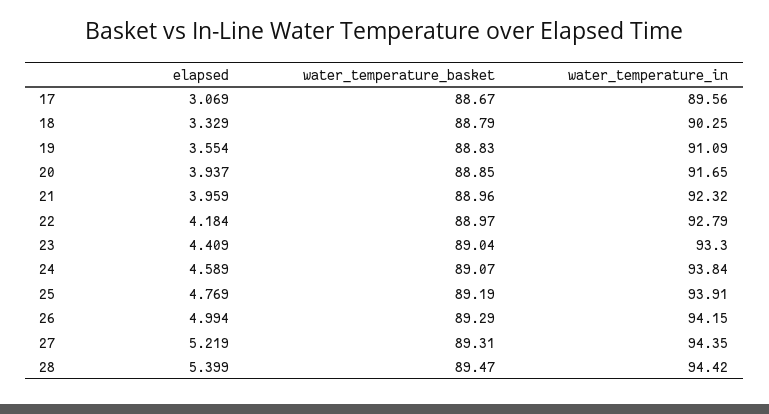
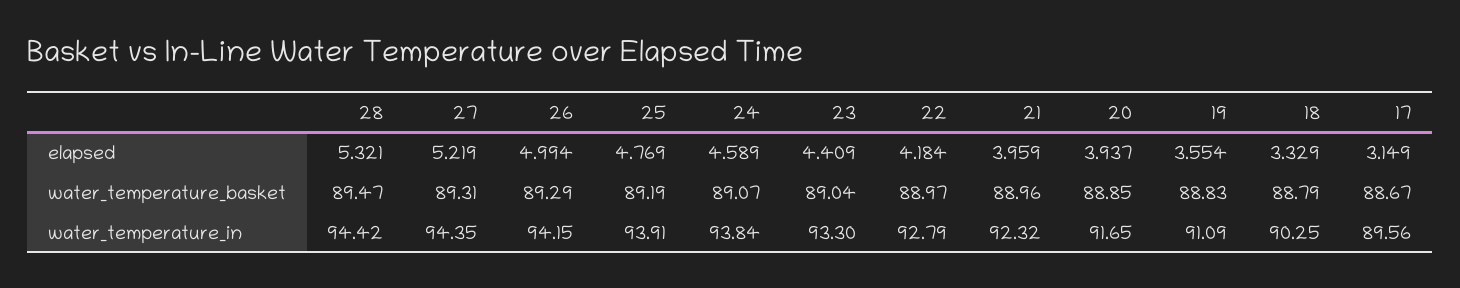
  {
    "elapsed": {
-     "17": 3.069,
+     "17": 3.149,
      "18": 3.329,
      "19": 3.554,
      "20": 3.937,
      "21": 3.959,
      "22": 4.184,
      "23": 4.409,
      "24": 4.589,
      "25": 4.769,
      "26": 4.994,
      "27": 5.219,
-     "28": 5.399
+     "28": 5.321
    },
    "water_temperature_basket": {
      "17": 88.67,
      "18": 88.79,
      "19": 88.83,
      "20": 88.85,
      "21": 88.96,
      "22": 88.97,
      "23": 89.04,
      "24": 89.07,
      "25": 89.19,
      "26": 89.29,
      "27": 89.31,
      "28": 89.47
    },
    "water_temperature_in": {
      "17": 89.56,
      "18": 90.25,
      "19": 91.09,
      "20": 91.65,
      "21": 92.32,
      "22": 92.79,
      "23": 93.3,
      "24": 93.84,
      "25": 93.91,
      "26": 94.15,
      "27": 94.35,
      "28": 94.42
    }
  }

